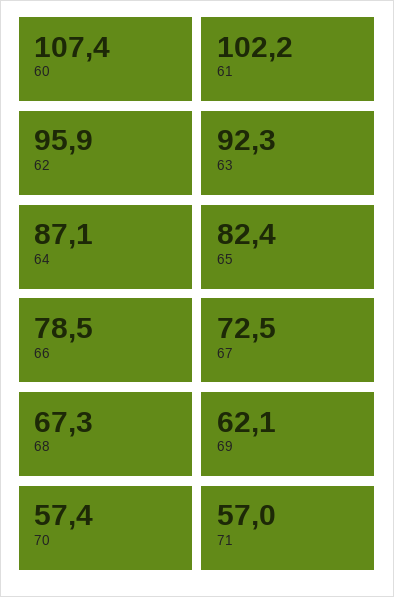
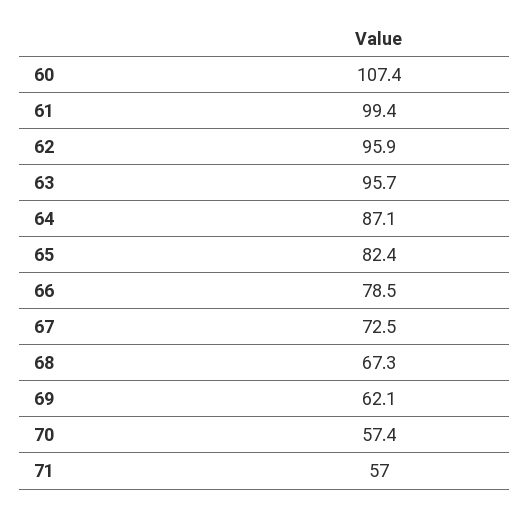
  {
    "60": 107.4,
-   "61": 102.2,
+   "61": 99.4,
    "62": 95.9,
-   "63": 92.3,
+   "63": 95.7,
    "64": 87.1,
    "65": 82.4,
    "66": 78.5,
    "67": 72.5,
    "68": 67.3,
    "69": 62.1,
    "70": 57.4,
    "71": 57
  }

